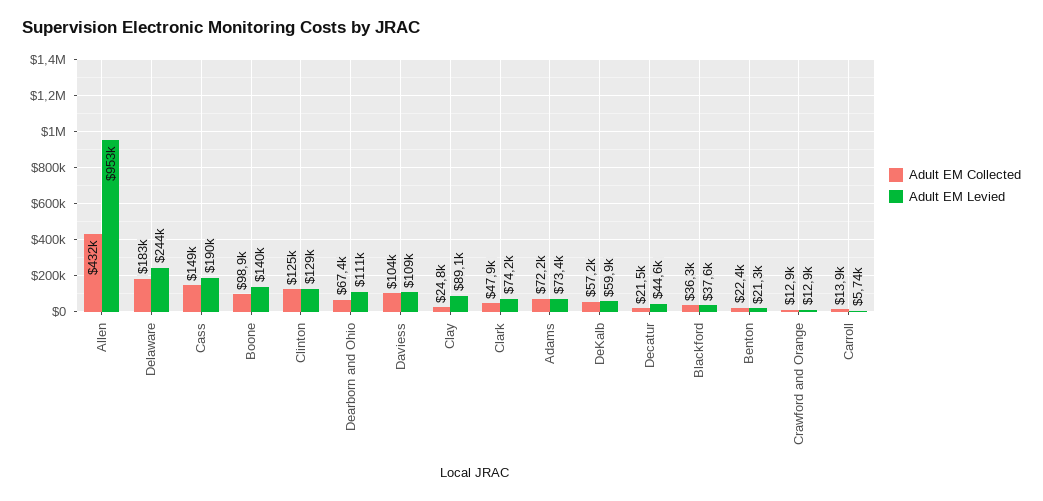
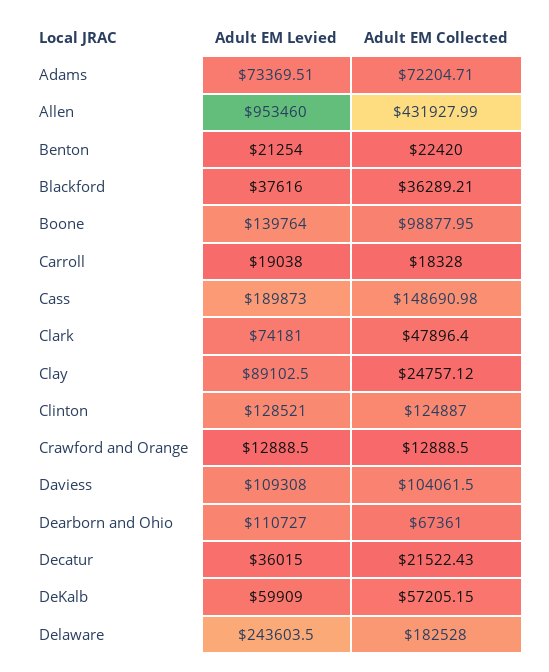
  {
    "Adult EM Collected": {
      "Allen": 431927.99,
      "Delaware": 182528,
      "Cass": 148690.98,
      "Boone": 98877.95,
      "Clinton": 124887,
      "Dearborn and Ohio": 67361,
      "Daviess": 104061.5,
      "Clay": 24757.12,
      "Clark": 47896.4,
      "Adams": 72204.71,
      "DeKalb": 57205.15,
      "Decatur": 21522.43,
      "Blackford": 36289.21,
      "Benton": 22420,
      "Crawford and Orange": 12888.5,
-     "Carroll": 13900
+     "Carroll": 18328
    },
    "Adult EM Levied": {
      "Allen": 953460,
      "Delaware": 243603.5,
      "Cass": 189873,
      "Boone": 139764,
      "Clinton": 128521,
      "Dearborn and Ohio": 110727,
      "Daviess": 109308,
      "Clay": 89102.5,
      "Clark": 74181,
      "Adams": 73369.51,
      "DeKalb": 59909,
-     "Decatur": 44600,
+     "Decatur": 36015,
      "Blackford": 37616,
      "Benton": 21254,
      "Crawford and Orange": 12888.5,
-     "Carroll": 5740
+     "Carroll": 19038
    }
  }

